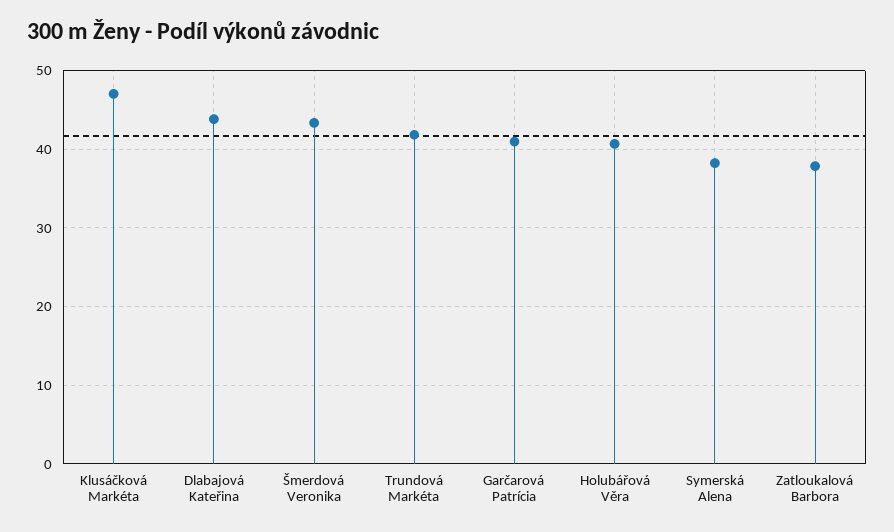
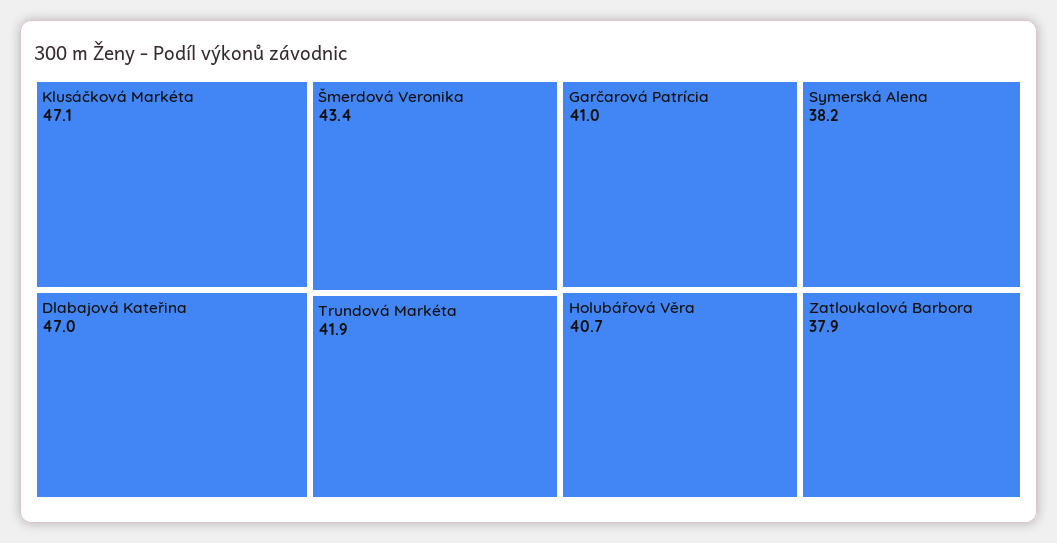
  {
    "Klusáčková Markéta": 47.1,
-   "Dlabajová Kateřina": 44,
+   "Dlabajová Kateřina": 47,
    "Šmerdová Veronika": 43.4,
    "Trundová Markéta": 41.9,
    "Garčarová Patrícia": 41,
    "Holubářová Věra": 40.7,
    "Symerská Alena": 38.2,
    "Zatloukalová Barbora": 37.9
  }

